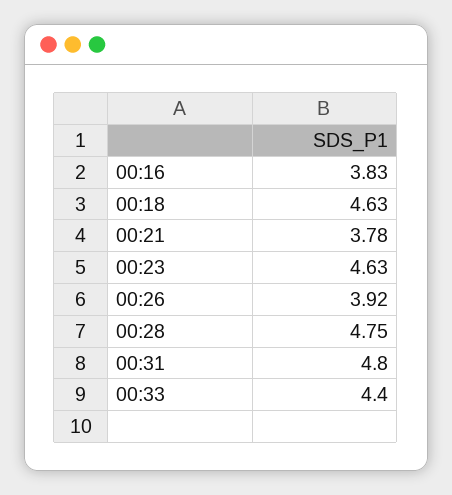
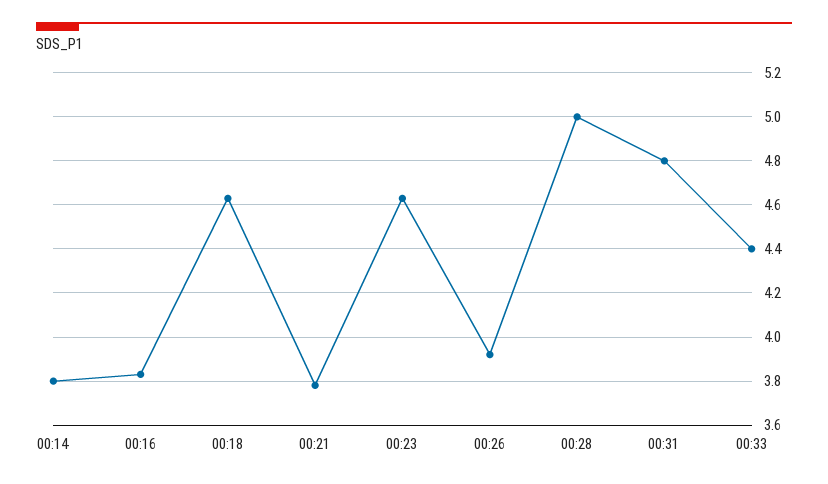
  {
    "00:16": 3.83,
    "00:18": 4.63,
    "00:21": 3.78,
    "00:23": 4.63,
    "00:26": 3.92,
-   "00:28": 4.75,
+   "00:28": 5,
    "00:31": 4.8,
-   "00:33": 4.4
+   "00:33": 4.4,
+   "00:14": 3.8
  }

